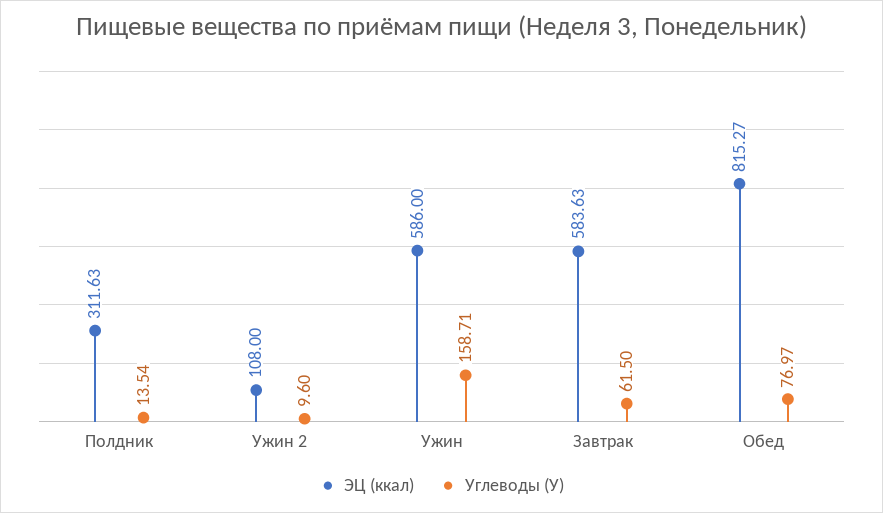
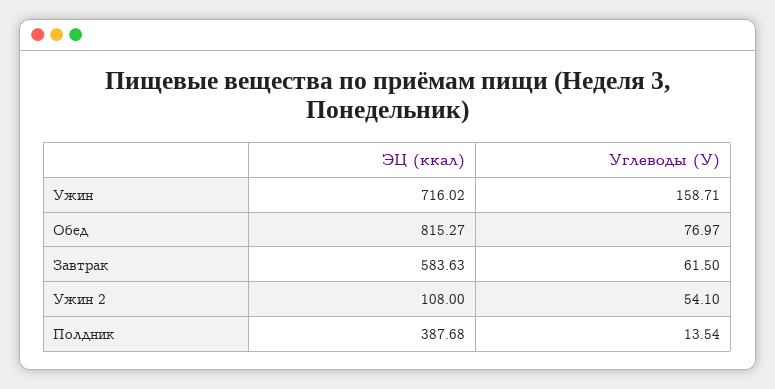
  {
    "ЭЦ (ккал)": {
-     "Полдник": 311.63,
+     "Полдник": 387.68,
      "Ужин 2": 108,
-     "Ужин": 586,
+     "Ужин": 716.02,
      "Завтрак": 583.63,
      "Обед": 815.27
    },
    "Углеводы (У)": {
      "Полдник": 13.54,
-     "Ужин 2": 9.6,
+     "Ужин 2": 54.1,
      "Ужин": 158.71,
      "Завтрак": 61.5,
      "Обед": 76.97
    }
  }

